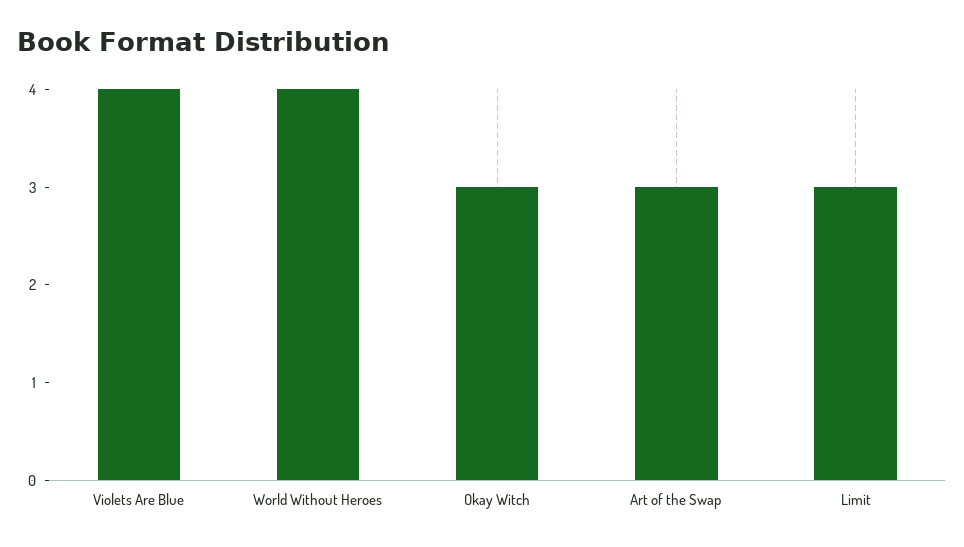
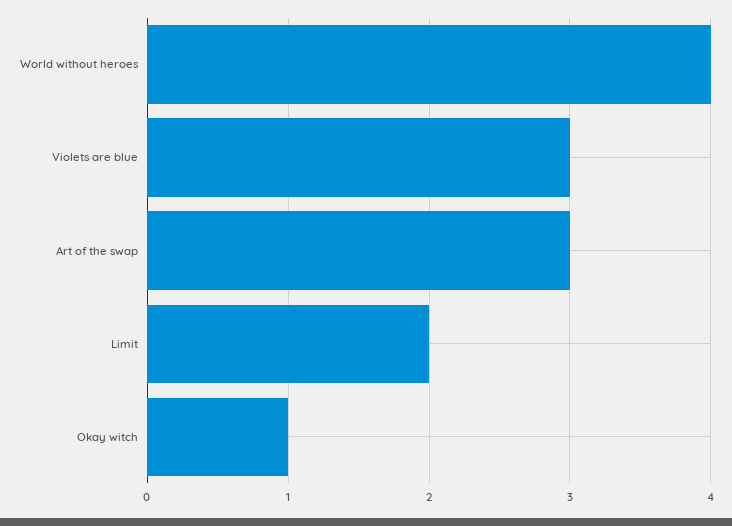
  {
-   "Violets Are Blue": 4,
+   "Violets Are Blue": 3,
    "World Without Heroes": 4,
-   "Okay Witch": 3,
+   "Okay Witch": 1,
    "Art of the Swap": 3,
-   "Limit": 3
+   "Limit": 2
  }

